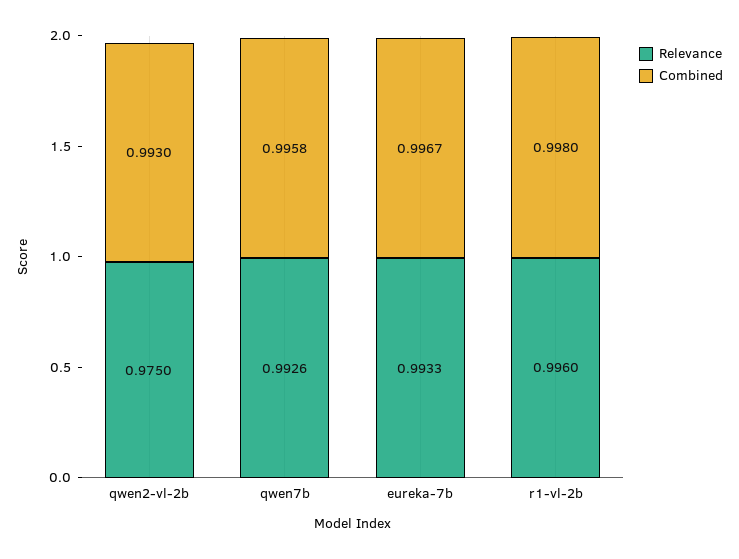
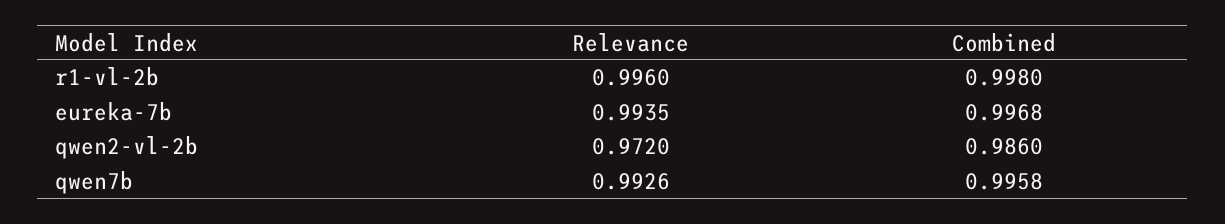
  {
    "Relevance": {
-     "qwen2-vl-2b": 0.975,
+     "qwen2-vl-2b": 0.972,
      "qwen7b": 0.9926,
-     "eureka-7b": 0.9933,
+     "eureka-7b": 0.9935,
      "r1-vl-2b": 0.996
    },
    "Combined": {
-     "qwen2-vl-2b": 0.993,
+     "qwen2-vl-2b": 0.986,
      "qwen7b": 0.9958,
-     "eureka-7b": 0.9967,
+     "eureka-7b": 0.9968,
      "r1-vl-2b": 0.998
    }
  }

